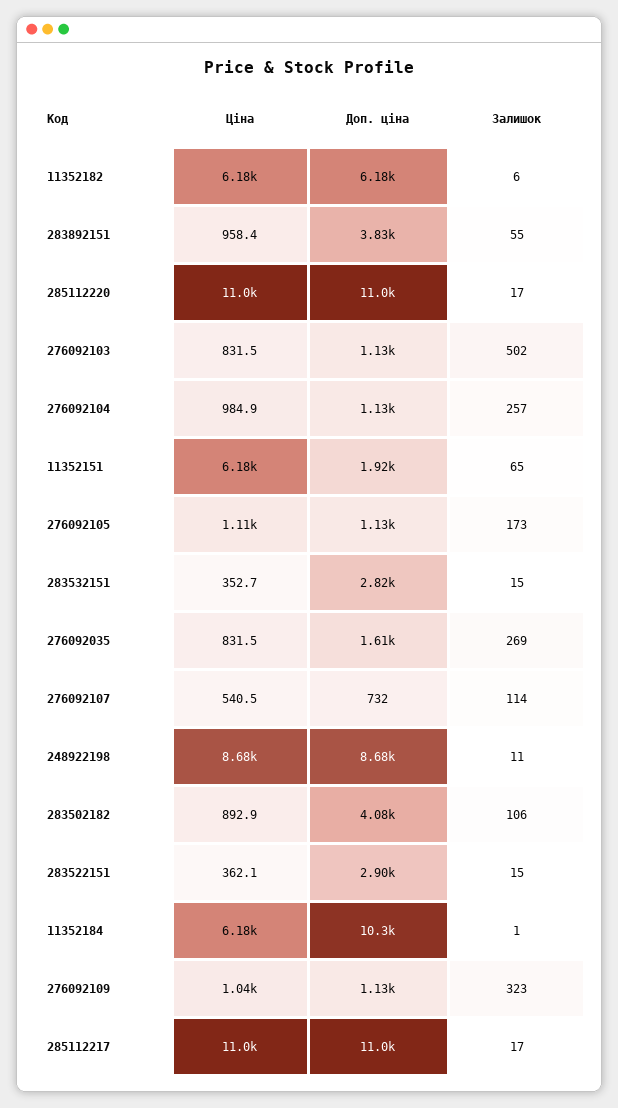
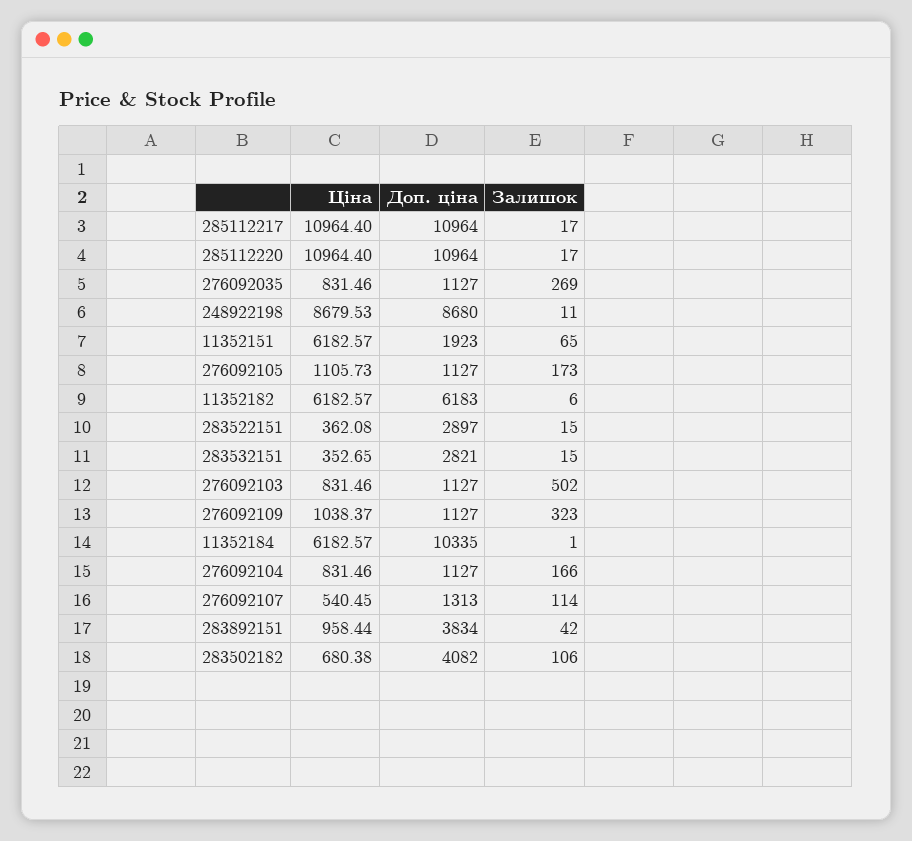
  {
    "Ціна": {
      "11352182": 6182.57,
      "283892151": 958.44,
      "285112220": 10964.4,
      "276092103": 831.46,
-     "276092104": 984.9,
+     "276092104": 831.46,
      "11352151": 6182.57,
      "276092105": 1105.73,
      "283532151": 352.65,
      "276092035": 831.46,
      "276092107": 540.45,
      "248922198": 8679.53,
-     "283502182": 892.9,
+     "283502182": 680.38,
      "283522151": 362.08,
      "11352184": 6182.57,
      "276092109": 1038.37,
      "285112217": 10964.4
    },
    "Доп. ціна": {
      "11352182": 6183,
      "283892151": 3834,
      "285112220": 10964,
      "276092103": 1127,
      "276092104": 1127,
      "11352151": 1923,
      "276092105": 1127,
      "283532151": 2821,
-     "276092035": 1610,
+     "276092035": 1127,
-     "276092107": 732,
+     "276092107": 1313,
      "248922198": 8680,
      "283502182": 4082,
      "283522151": 2897,
      "11352184": 10335,
      "276092109": 1127,
      "285112217": 10964
    },
    "Залишок": {
      "11352182": 6,
-     "283892151": 55,
+     "283892151": 42,
      "285112220": 17,
      "276092103": 502,
-     "276092104": 257,
+     "276092104": 166,
      "11352151": 65,
      "276092105": 173,
      "283532151": 15,
      "276092035": 269,
      "276092107": 114,
      "248922198": 11,
      "283502182": 106,
      "283522151": 15,
      "11352184": 1,
      "276092109": 323,
      "285112217": 17
    }
  }

